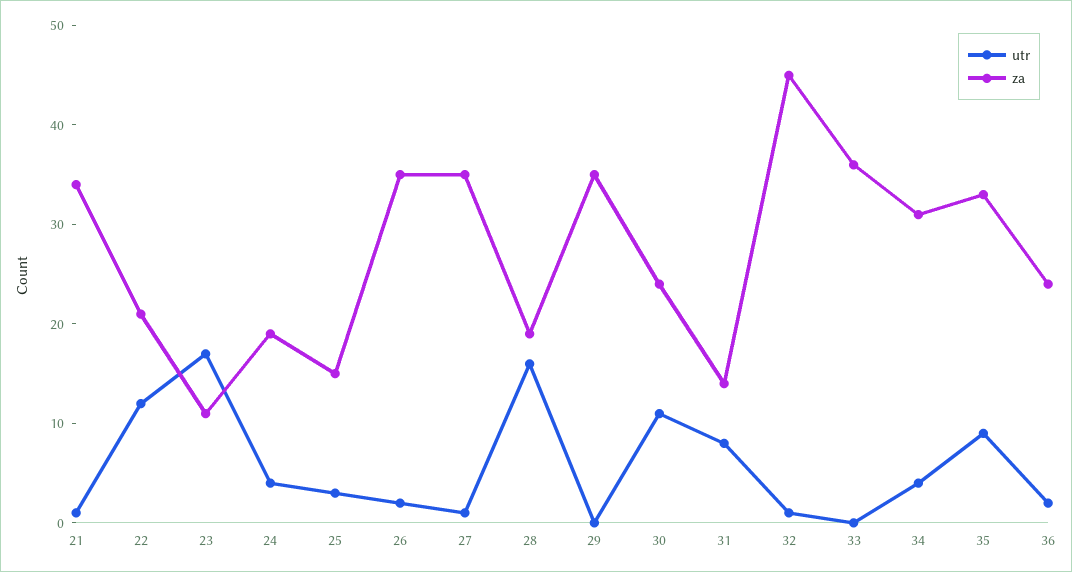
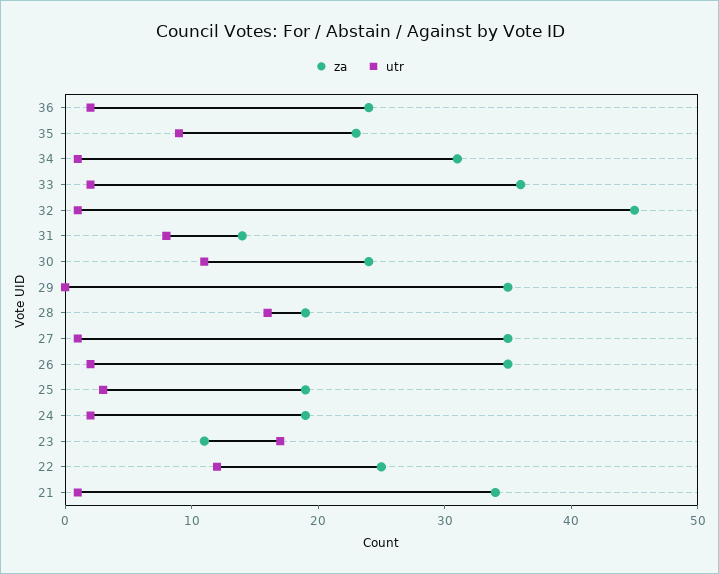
  {
    "utr": {
      "21": 1,
      "22": 12,
      "23": 17,
-     "24": 4,
+     "24": 2,
      "25": 3,
      "26": 2,
      "27": 1,
      "28": 16,
      "29": 0,
      "30": 11,
      "31": 8,
      "32": 1,
-     "33": 0,
+     "33": 2,
-     "34": 4,
+     "34": 1,
      "35": 9,
      "36": 2
    },
    "za": {
      "21": 34,
-     "22": 21,
+     "22": 25,
      "23": 11,
      "24": 19,
-     "25": 15,
+     "25": 19,
      "26": 35,
      "27": 35,
      "28": 19,
      "29": 35,
      "30": 24,
      "31": 14,
      "32": 45,
      "33": 36,
      "34": 31,
-     "35": 33,
+     "35": 23,
      "36": 24
    }
  }

